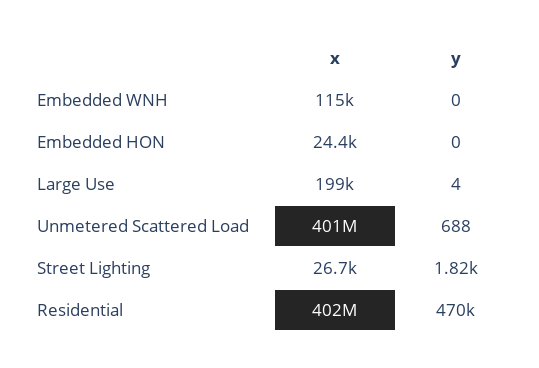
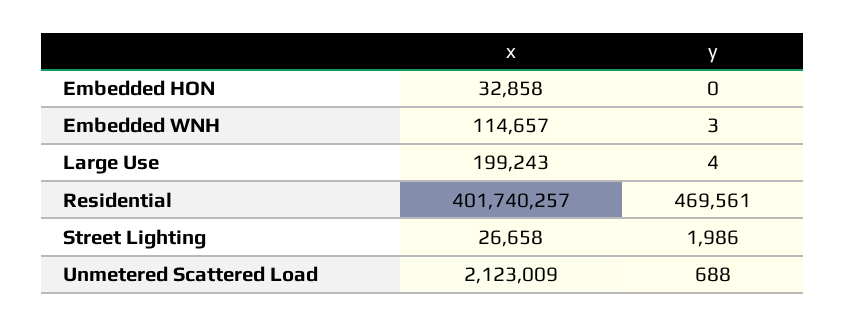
  {
    "x": {
      "Embedded WNH": 114657,
-     "Embedded HON": 24400,
+     "Embedded HON": 32858,
      "Large Use": 199243,
-     "Unmetered Scattered Load": 401000000,
+     "Unmetered Scattered Load": 2123009,
      "Street Lighting": 26658,
      "Residential": 401740257
    },
    "y": {
-     "Embedded WNH": 0,
+     "Embedded WNH": 3,
      "Embedded HON": 0,
      "Large Use": 4,
      "Unmetered Scattered Load": 688,
-     "Street Lighting": 1820,
+     "Street Lighting": 1986,
      "Residential": 469561
    }
  }

